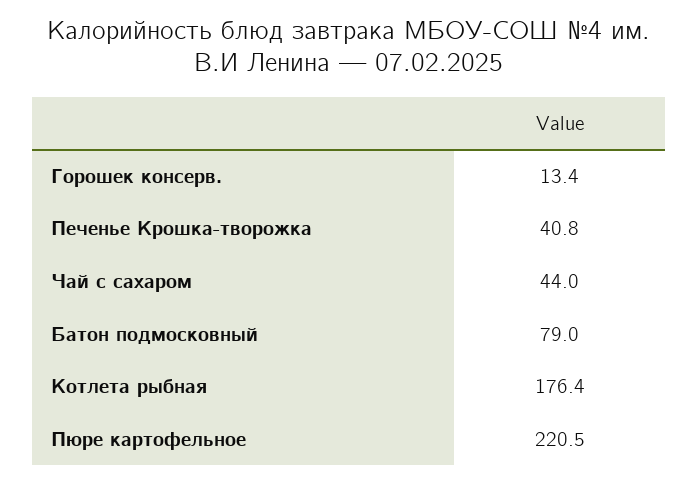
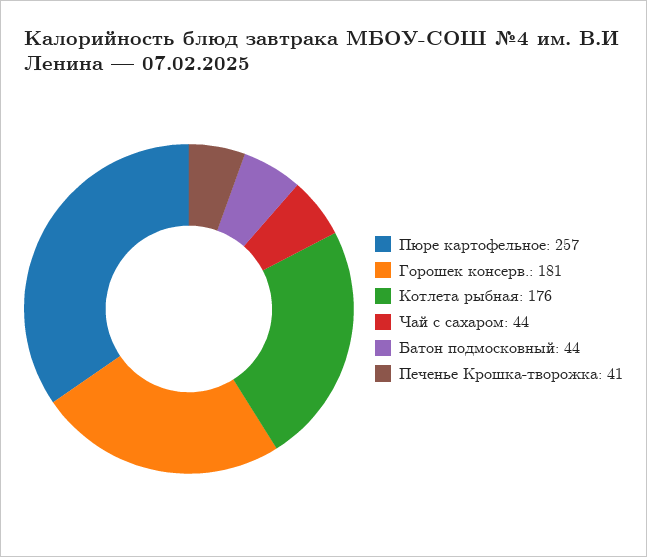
  {
-   "Горошек консерв.": 13.4,
+   "Горошек консерв.": 181,
    "Печенье Крошка-творожка": 40.8,
    "Чай с сахаром": 44,
-   "Батон подмосковный": 79,
+   "Батон подмосковный": 44,
    "Котлета рыбная": 176.4,
-   "Пюре картофельное": 220.5
+   "Пюре картофельное": 257
  }

